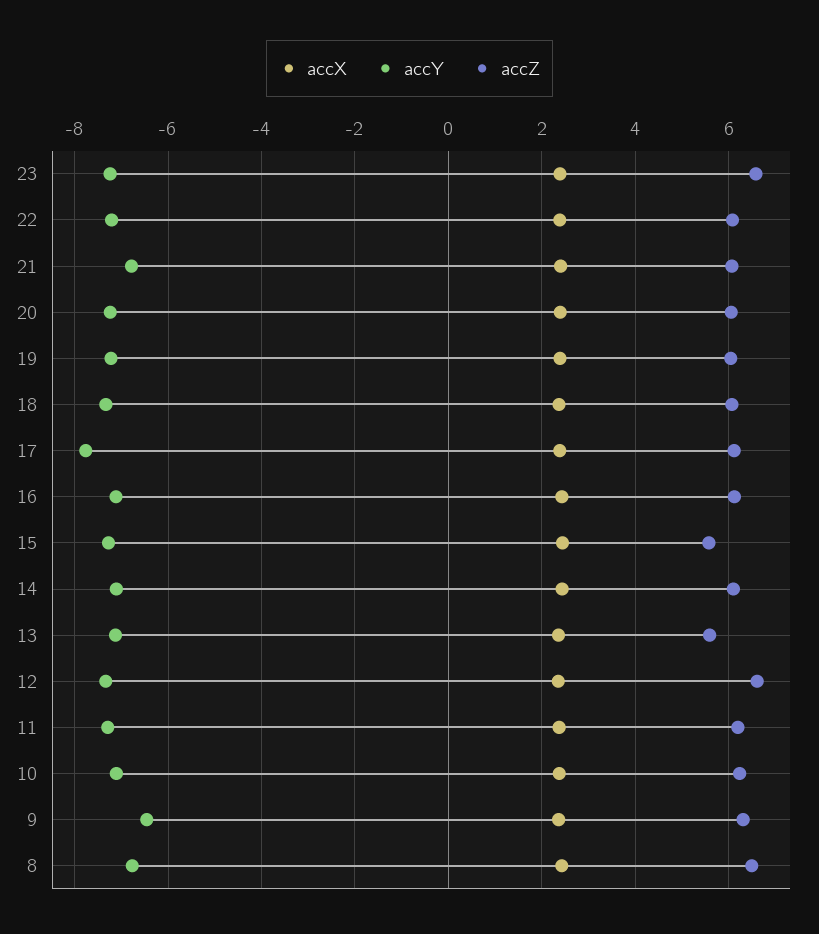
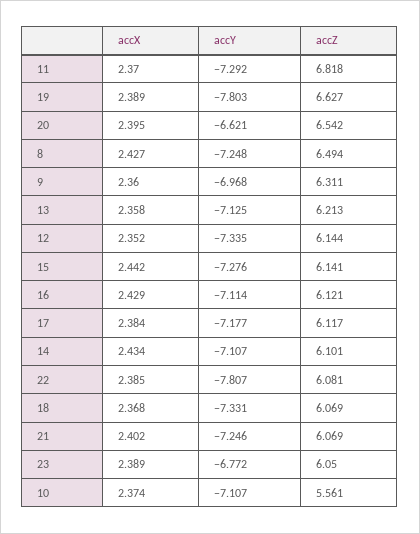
  {
    "accX": {
      "23": 2.389,
      "22": 2.385,
      "21": 2.402,
      "20": 2.395,
      "19": 2.389,
      "18": 2.368,
      "17": 2.384,
      "16": 2.429,
      "15": 2.442,
      "14": 2.434,
      "13": 2.358,
      "12": 2.352,
      "11": 2.37,
      "10": 2.374,
      "9": 2.36,
      "8": 2.427
    },
    "accY": {
-     "23": -7.2,
+     "23": -6.772,
-     "22": -7.2,
+     "22": -7.807,
-     "21": -6.8,
+     "21": -7.246,
-     "20": -7.2,
+     "20": -6.621,
-     "19": -7.2,
+     "19": -7.803,
      "18": -7.331,
-     "17": -7.8,
+     "17": -7.177,
      "16": -7.114,
      "15": -7.276,
      "14": -7.107,
      "13": -7.125,
      "12": -7.335,
      "11": -7.292,
      "10": -7.107,
-     "9": -6.4,
+     "9": -6.968,
-     "8": -6.8
+     "8": -7.248
    },
    "accZ": {
-     "23": 6.6,
+     "23": 6.05,
      "22": 6.081,
      "21": 6.069,
-     "20": 6,
+     "20": 6.542,
-     "19": 6,
+     "19": 6.627,
      "18": 6.069,
      "17": 6.117,
      "16": 6.121,
-     "15": 5.6,
+     "15": 6.141,
      "14": 6.101,
-     "13": 5.6,
+     "13": 6.213,
-     "12": 6.6,
+     "12": 6.144,
-     "11": 6.2,
+     "11": 6.818,
-     "10": 6.2,
+     "10": 5.561,
      "9": 6.311,
      "8": 6.494
    }
  }

